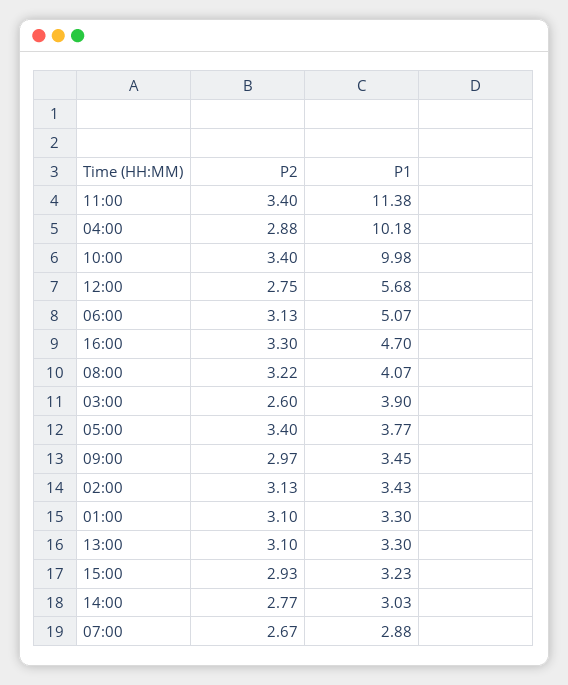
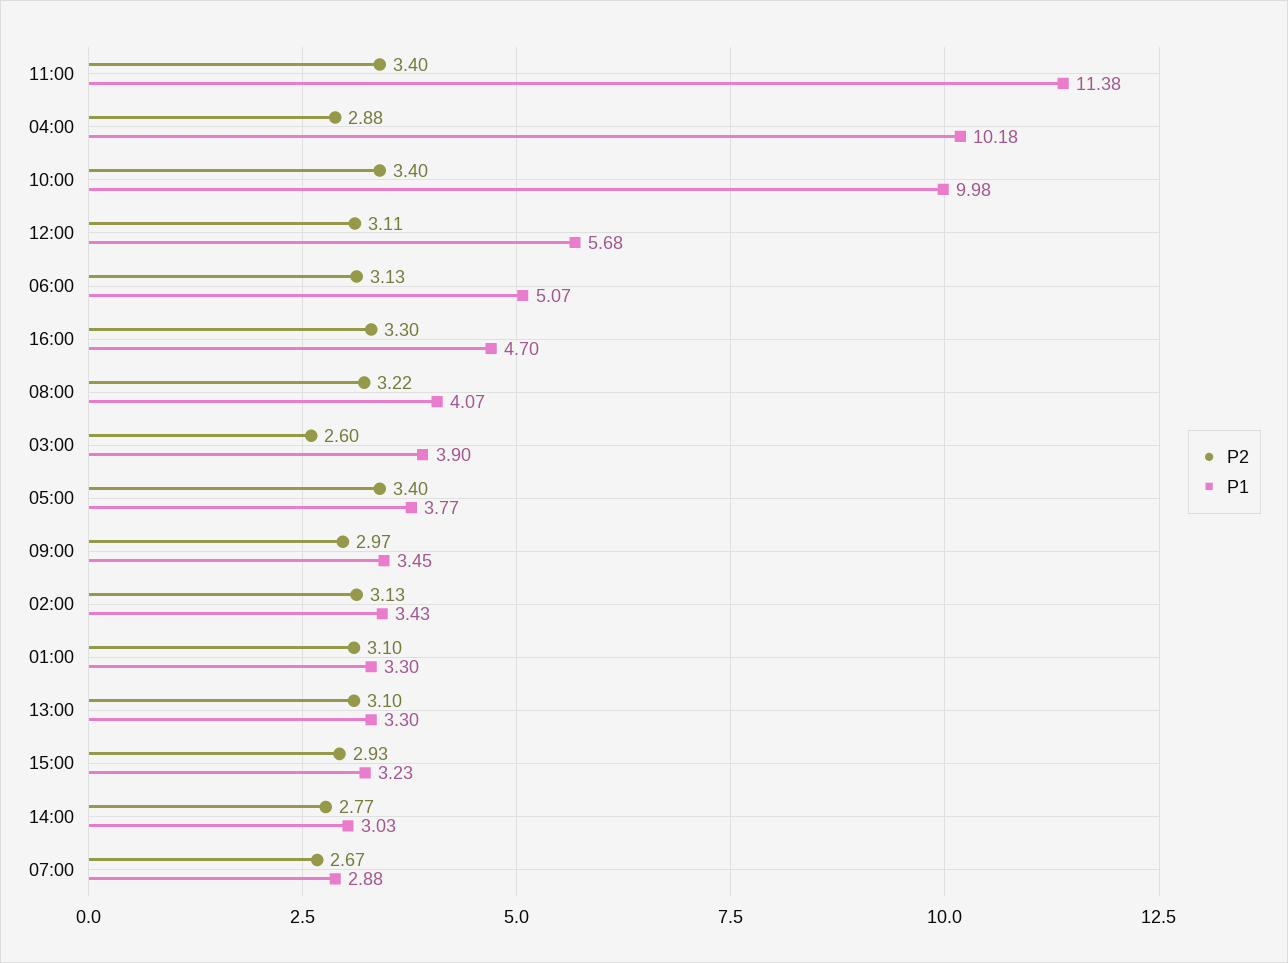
  {
    "P2": {
      "11:00": 3.4,
      "04:00": 2.88,
      "10:00": 3.4,
-     "12:00": 2.75,
+     "12:00": 3.11,
      "06:00": 3.13,
      "16:00": 3.3,
      "08:00": 3.22,
      "03:00": 2.6,
      "05:00": 3.4,
      "09:00": 2.97,
      "02:00": 3.13,
      "01:00": 3.1,
      "13:00": 3.1,
      "15:00": 2.93,
      "14:00": 2.77,
      "07:00": 2.67
    },
    "P1": {
      "11:00": 11.38,
      "04:00": 10.18,
      "10:00": 9.98,
      "12:00": 5.68,
      "06:00": 5.07,
      "16:00": 4.7,
      "08:00": 4.07,
      "03:00": 3.9,
      "05:00": 3.77,
      "09:00": 3.45,
      "02:00": 3.43,
      "01:00": 3.3,
      "13:00": 3.3,
      "15:00": 3.23,
      "14:00": 3.03,
      "07:00": 2.88
    }
  }

